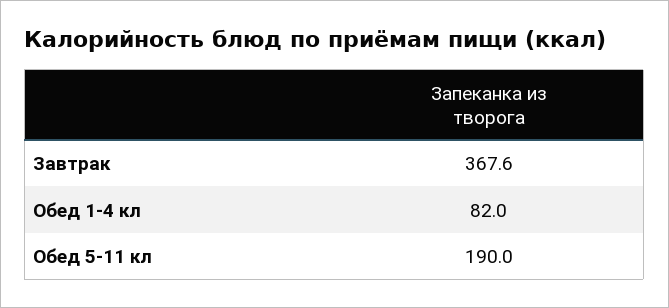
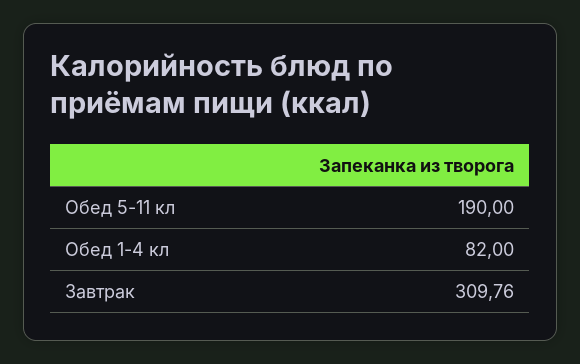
  {
-   "Завтрак": 367.6,
+   "Завтрак": 309.76,
    "Обед 1-4 кл": 82,
    "Обед 5-11 кл": 190
  }

